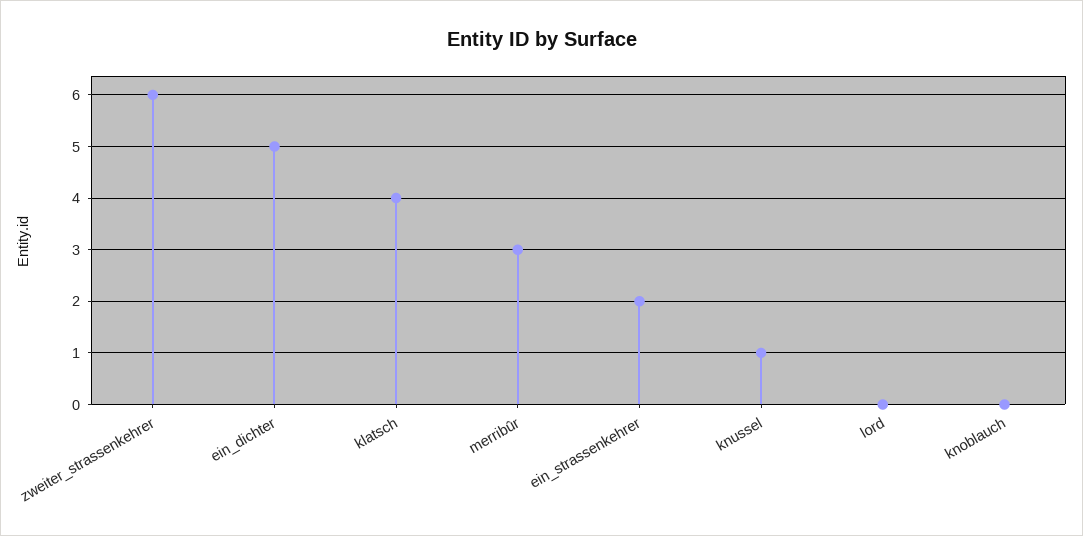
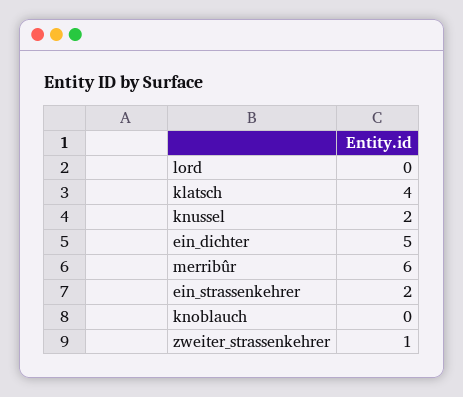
  {
-   "zweiter_strassenkehrer": 6,
+   "zweiter_strassenkehrer": 1,
    "ein_dichter": 5,
    "klatsch": 4,
-   "merribûr": 3,
+   "merribûr": 6,
    "ein_strassenkehrer": 2,
-   "knussel": 1,
+   "knussel": 2,
    "lord": 0,
    "knoblauch": 0
  }

